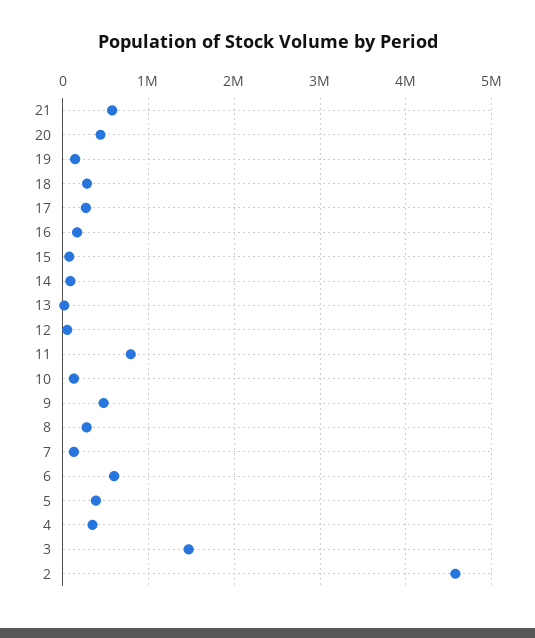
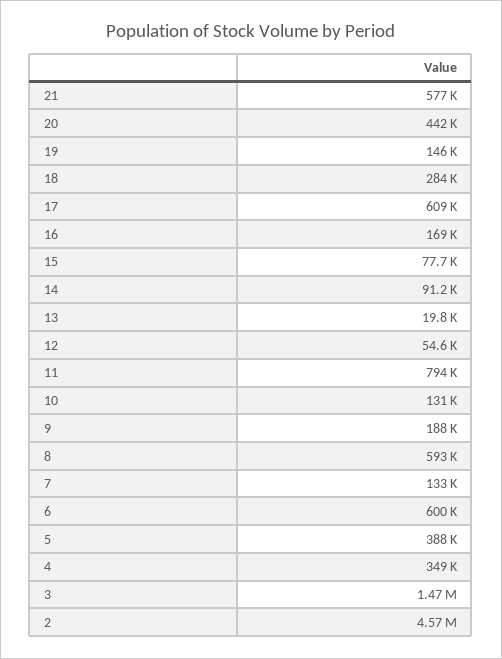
  {
    "21": 577000,
    "20": 442000,
    "19": 146000,
    "18": 284000,
-   "17": 300000,
+   "17": 609000,
    "16": 169000,
    "15": 77700,
    "14": 91200,
    "13": 19800,
    "12": 54600,
    "11": 794000,
    "10": 131000,
-   "9": 500000,
+   "9": 188000,
-   "8": 300000,
+   "8": 593000,
    "7": 133000,
    "6": 600000,
    "5": 388000,
    "4": 349000,
    "3": 1470000,
    "2": 4570000
  }

